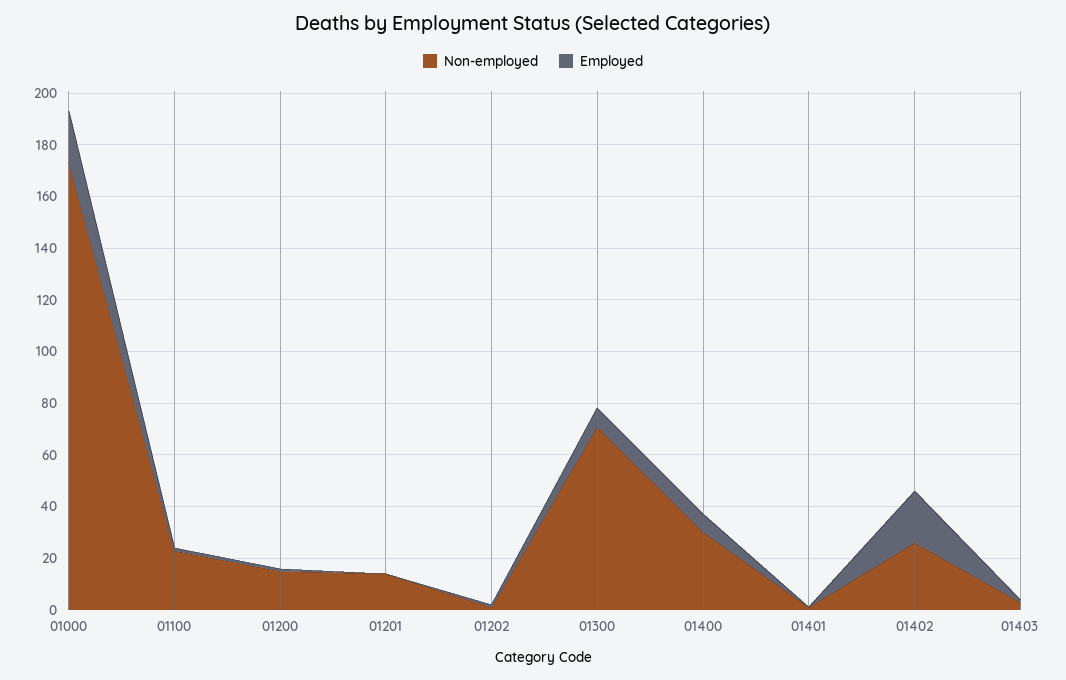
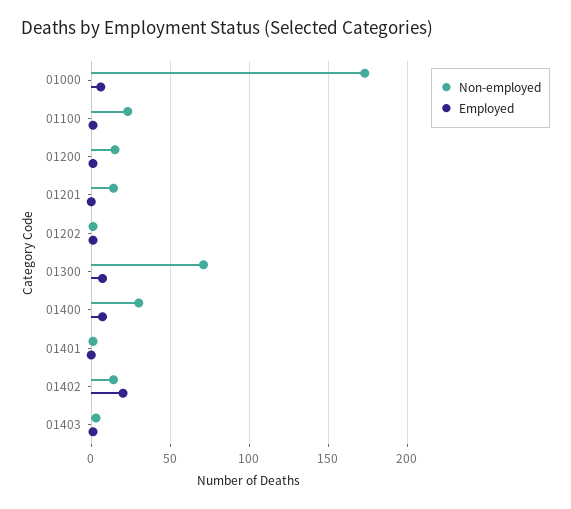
  {
    "Non-employed": {
      "01000": 175,
      "01100": 25,
      "01200": 15,
      "01201": 15,
      "01202": 0,
      "01300": 70,
      "01400": 30,
      "01401": 0,
-     "01402": 25,
+     "01402": 15,
      "01403": 5
    },
    "Employed": {
-     "01000": 20,
+     "01000": 5,
      "01100": 0,
      "01200": 0,
      "01201": 0,
      "01202": 0,
      "01300": 5,
      "01400": 5,
      "01401": 0,
      "01402": 20,
      "01403": 0
    }
  }

